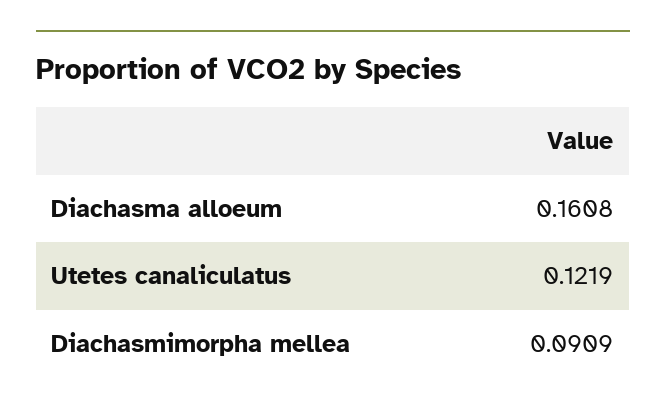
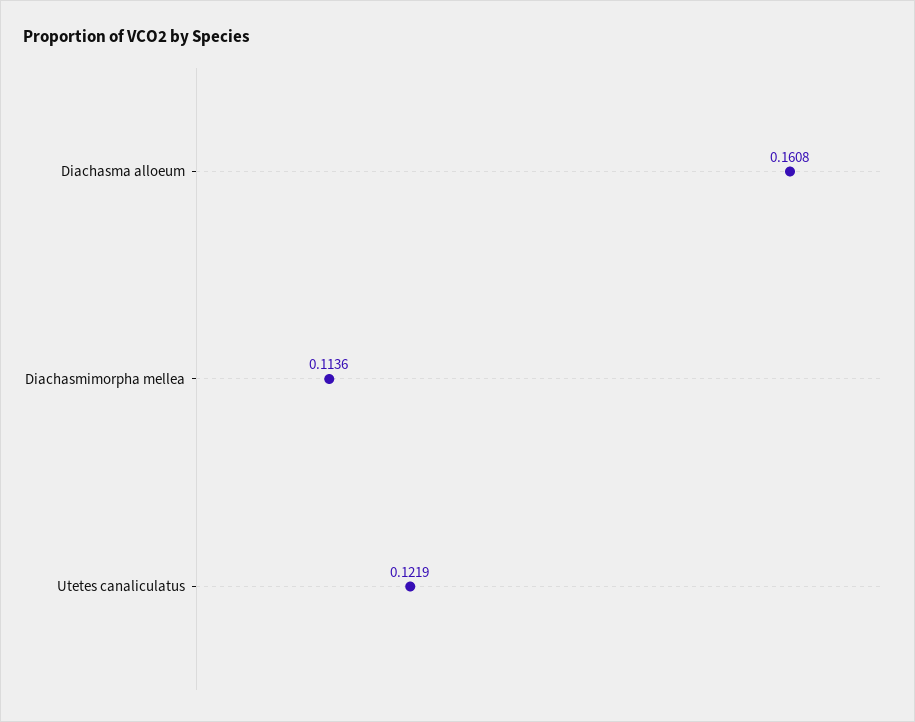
  {
    "Diachasma alloeum": 0.1608,
    "Utetes canaliculatus": 0.1219,
-   "Diachasmimorpha mellea": 0.0909
+   "Diachasmimorpha mellea": 0.1136
  }

